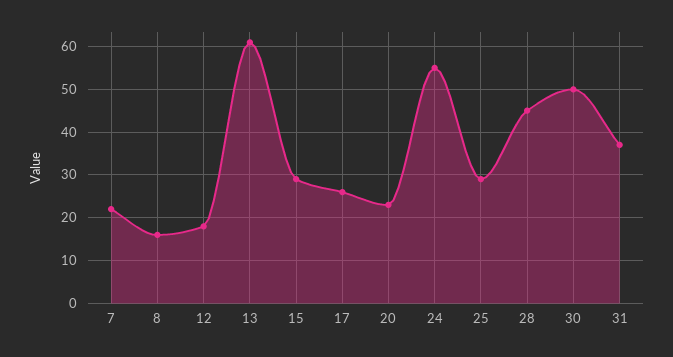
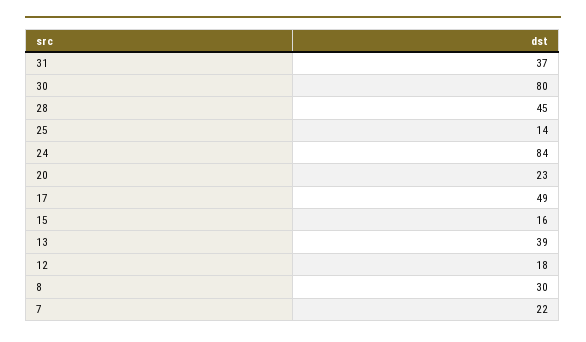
  {
    "7": 22,
-   "8": 15,
+   "8": 30,
    "12": 18,
-   "13": 60,
+   "13": 39,
-   "15": 30,
+   "15": 16,
-   "17": 25,
+   "17": 49,
    "20": 23,
-   "24": 55,
+   "24": 84,
-   "25": 30,
+   "25": 14,
    "28": 45,
-   "30": 50,
+   "30": 80,
    "31": 37
  }

